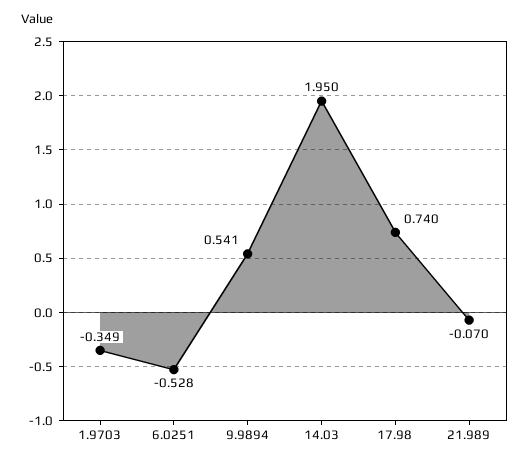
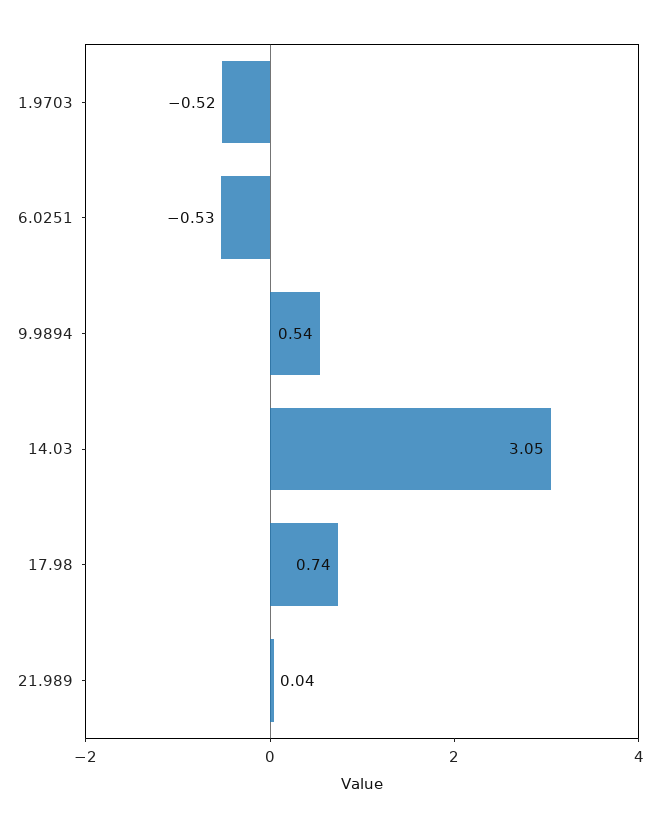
  {
-   "1.9703": -0.349,
+   "1.9703": -0.52,
    "6.0251": -0.528,
    "9.9894": 0.541,
-   "14.03": 1.95,
+   "14.03": 3.05,
    "17.98": 0.74,
-   "21.989": -0.07
+   "21.989": 0.04
  }

